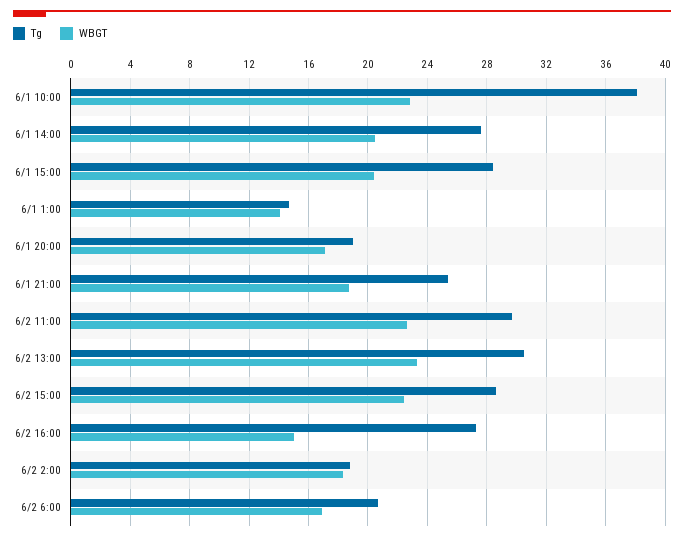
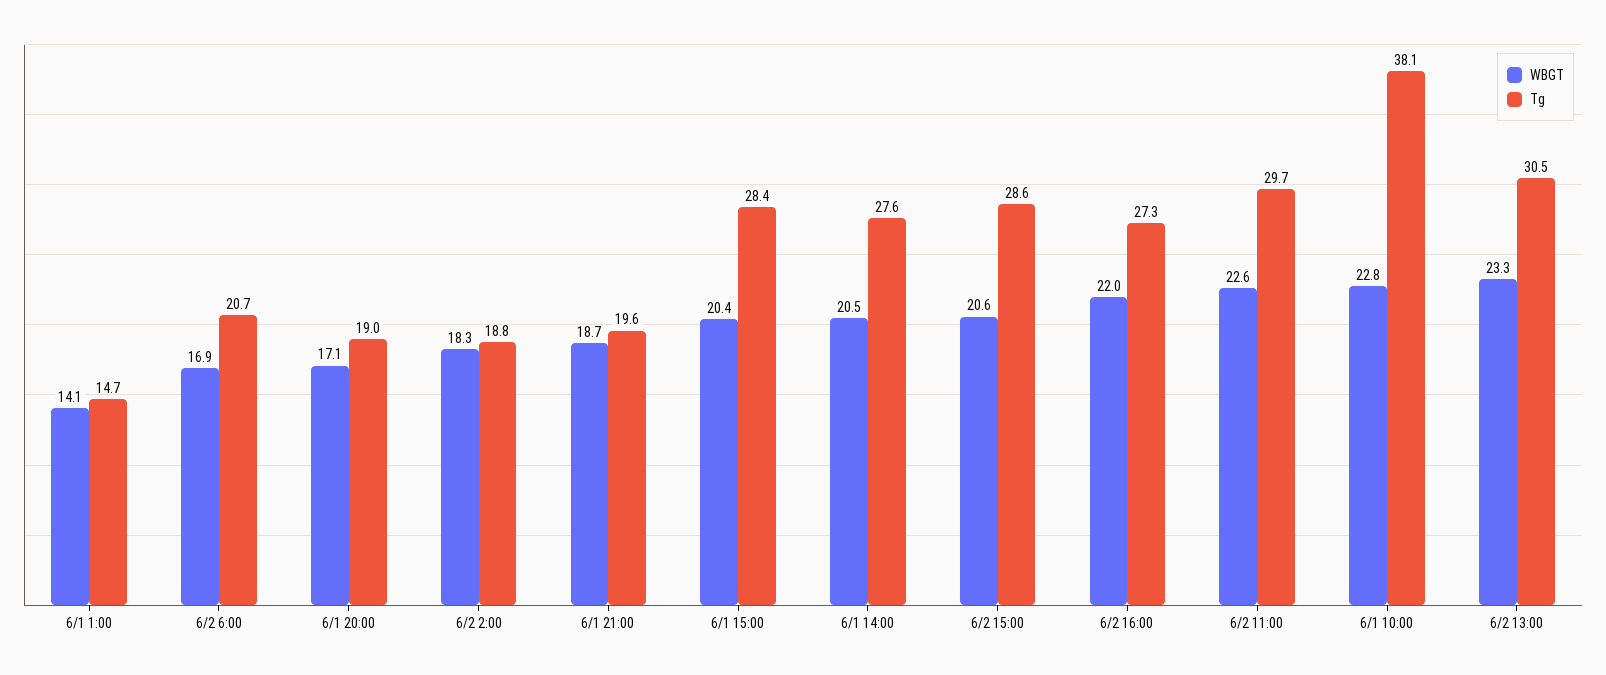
  {
    "Tg": {
      "6/1 10:00": 38.1,
      "6/1 14:00": 27.6,
      "6/1 15:00": 28.4,
      "6/1 1:00": 14.7,
      "6/1 20:00": 19,
-     "6/1 21:00": 25.5,
+     "6/1 21:00": 19.6,
      "6/2 11:00": 29.7,
      "6/2 13:00": 30.5,
      "6/2 15:00": 28.6,
      "6/2 16:00": 27.3,
      "6/2 2:00": 18.8,
      "6/2 6:00": 20.7
    },
    "WBGT": {
      "6/1 10:00": 22.8,
      "6/1 14:00": 20.5,
      "6/1 15:00": 20.4,
      "6/1 1:00": 14.1,
      "6/1 20:00": 17.1,
      "6/1 21:00": 18.7,
      "6/2 11:00": 22.6,
      "6/2 13:00": 23.3,
-     "6/2 15:00": 22.5,
+     "6/2 15:00": 20.6,
-     "6/2 16:00": 15,
+     "6/2 16:00": 22,
      "6/2 2:00": 18.3,
      "6/2 6:00": 16.9
    }
  }

